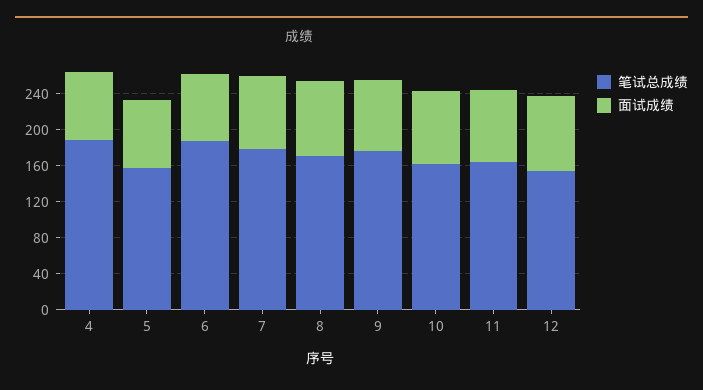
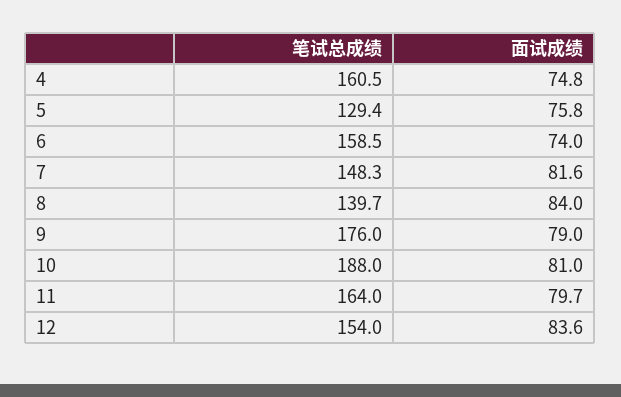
  {
    "笔试总成绩": {
-     "4": 190,
+     "4": 160.5,
-     "5": 160,
+     "5": 129.4,
-     "6": 190,
+     "6": 158.5,
-     "7": 180,
+     "7": 148.3,
-     "8": 170,
+     "8": 139.7,
      "9": 176,
-     "10": 160,
+     "10": 188,
      "11": 164,
      "12": 154
    },
    "面试成绩": {
      "4": 74.8,
      "5": 75.8,
      "6": 74,
      "7": 81.6,
      "8": 84,
      "9": 79,
      "10": 81,
      "11": 79.7,
      "12": 83.6
    }
  }

